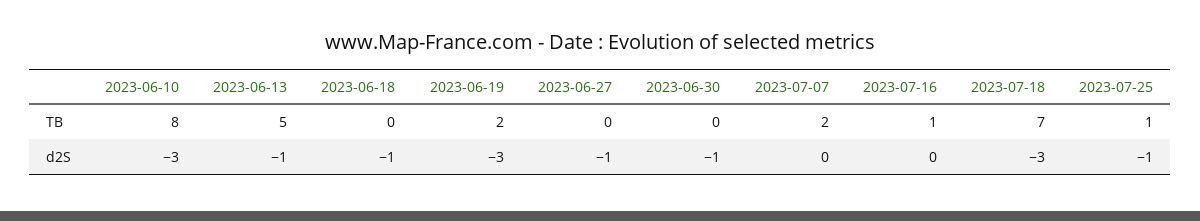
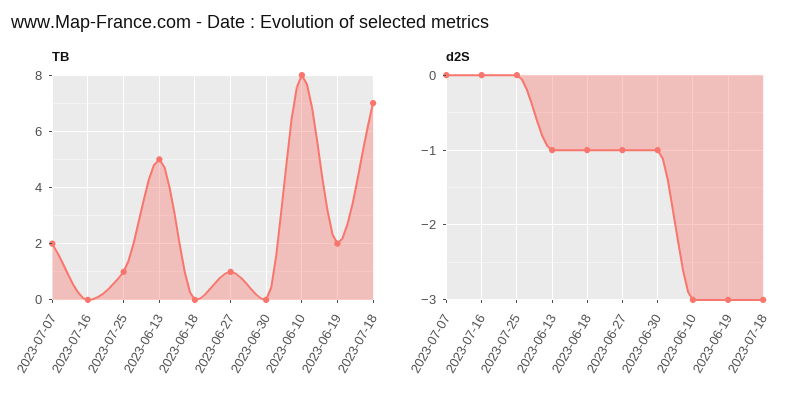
  {
    "TB": {
      "2023-06-10": 8,
      "2023-06-13": 5,
      "2023-06-18": 0,
      "2023-06-19": 2,
-     "2023-06-27": 0,
+     "2023-06-27": 1,
      "2023-06-30": 0,
      "2023-07-07": 2,
-     "2023-07-16": 1,
+     "2023-07-16": 0,
      "2023-07-18": 7,
      "2023-07-25": 1
    },
    "d2S": {
      "2023-06-10": -3,
      "2023-06-13": -1,
      "2023-06-18": -1,
      "2023-06-19": -3,
      "2023-06-27": -1,
      "2023-06-30": -1,
      "2023-07-07": 0,
      "2023-07-16": 0,
      "2023-07-18": -3,
-     "2023-07-25": -1
+     "2023-07-25": 0
    }
  }

